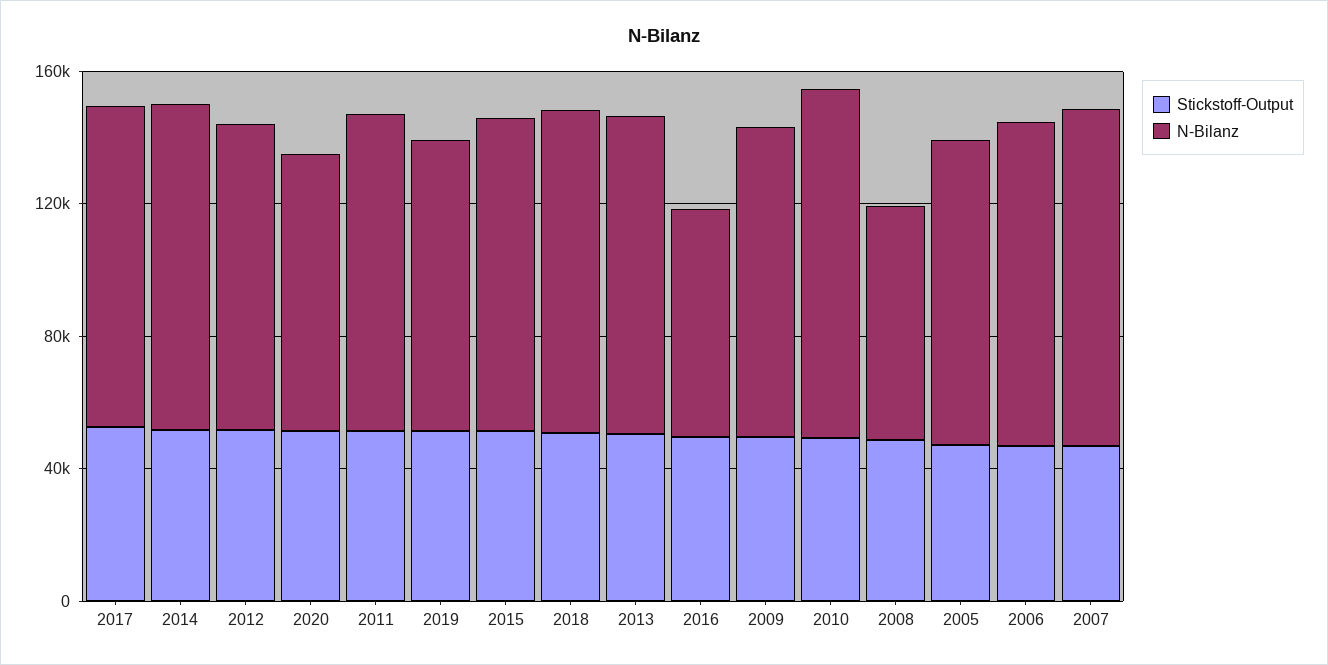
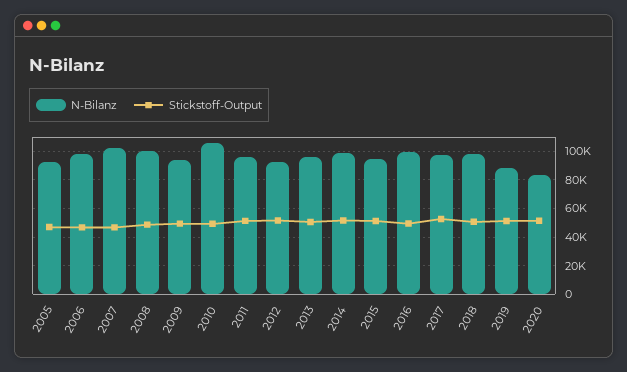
  {
    "Stickstoff-Output": {
      "2017": 55000,
      "2014": 50000,
      "2012": 50000,
      "2020": 50000,
      "2011": 50000,
      "2019": 50000,
      "2015": 50000,
      "2018": 50000,
      "2013": 50000,
      "2016": 50000,
      "2009": 50000,
      "2010": 50000,
      "2008": 50000,
      "2005": 45000,
      "2006": 45000,
      "2007": 45000
    },
    "N-Bilanz": {
      "2017": 95000,
      "2014": 100000,
      "2012": 95000,
      "2020": 85000,
      "2011": 95000,
      "2019": 90000,
      "2015": 95000,
      "2018": 100000,
      "2013": 95000,
-     "2016": 70000,
+     "2016": 100000,
      "2009": 95000,
      "2010": 105000,
-     "2008": 70000,
+     "2008": 100000,
      "2005": 90000,
      "2006": 100000,
      "2007": 100000
    }
  }

